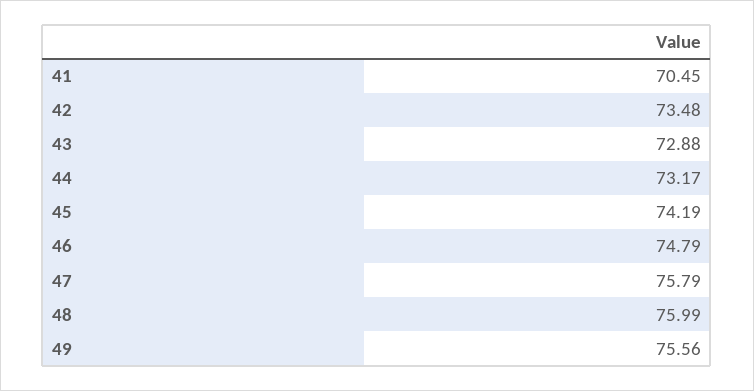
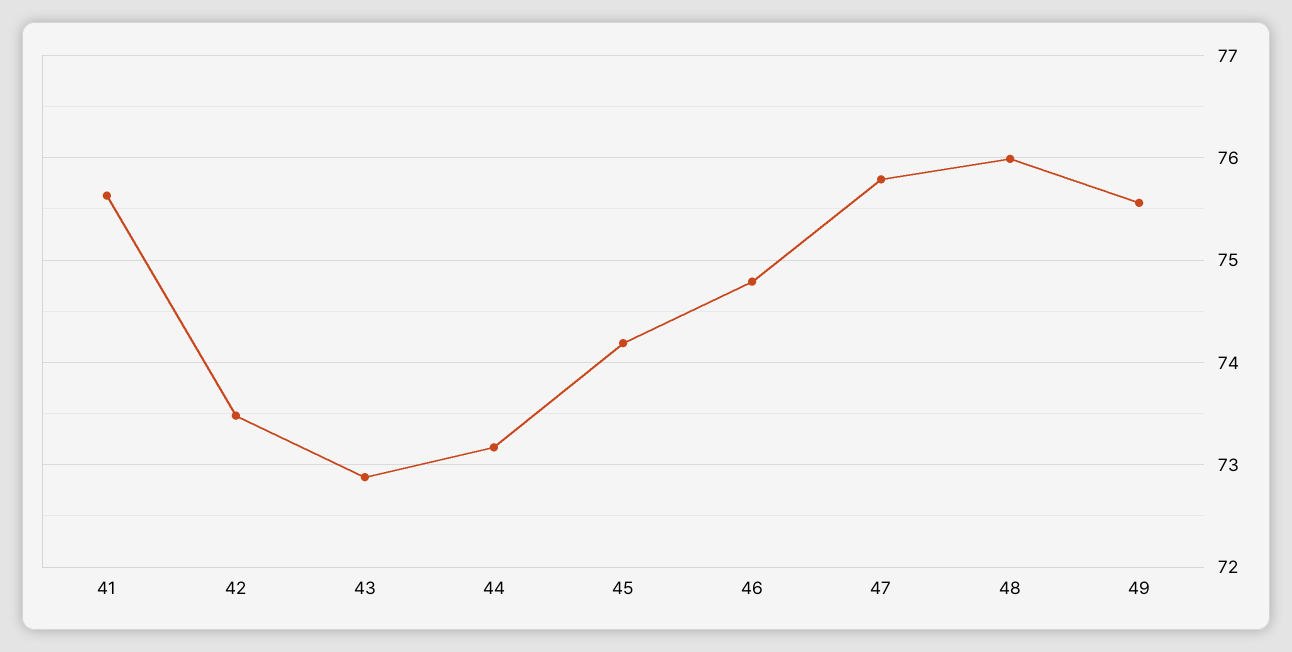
  {
-   "41": 70.45,
+   "41": 75.6,
    "42": 73.48,
    "43": 72.88,
    "44": 73.17,
    "45": 74.19,
    "46": 74.79,
    "47": 75.79,
    "48": 75.99,
    "49": 75.56
  }

